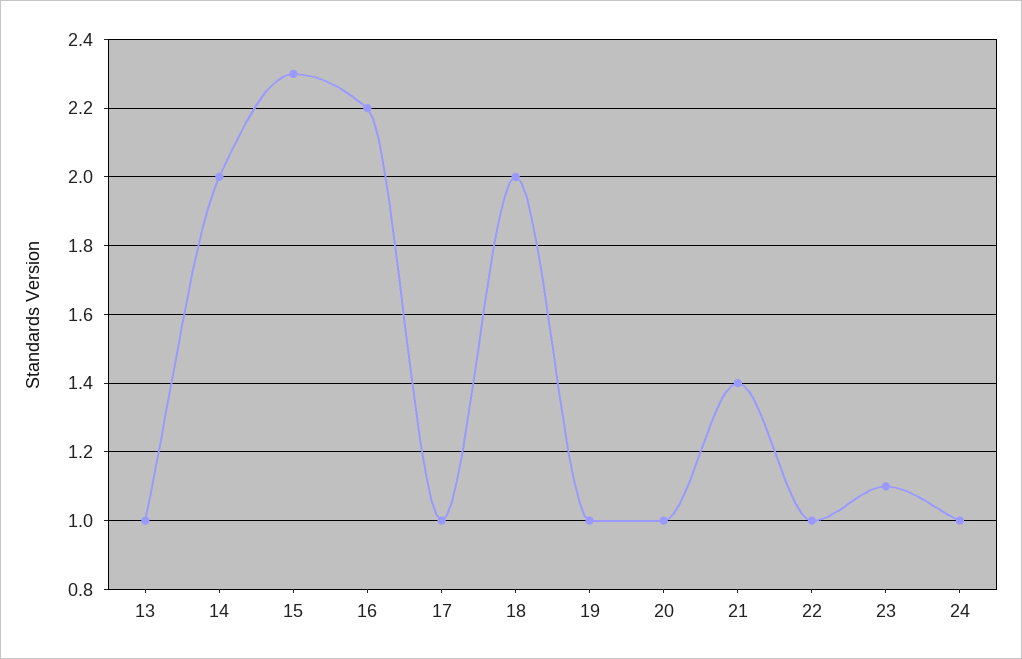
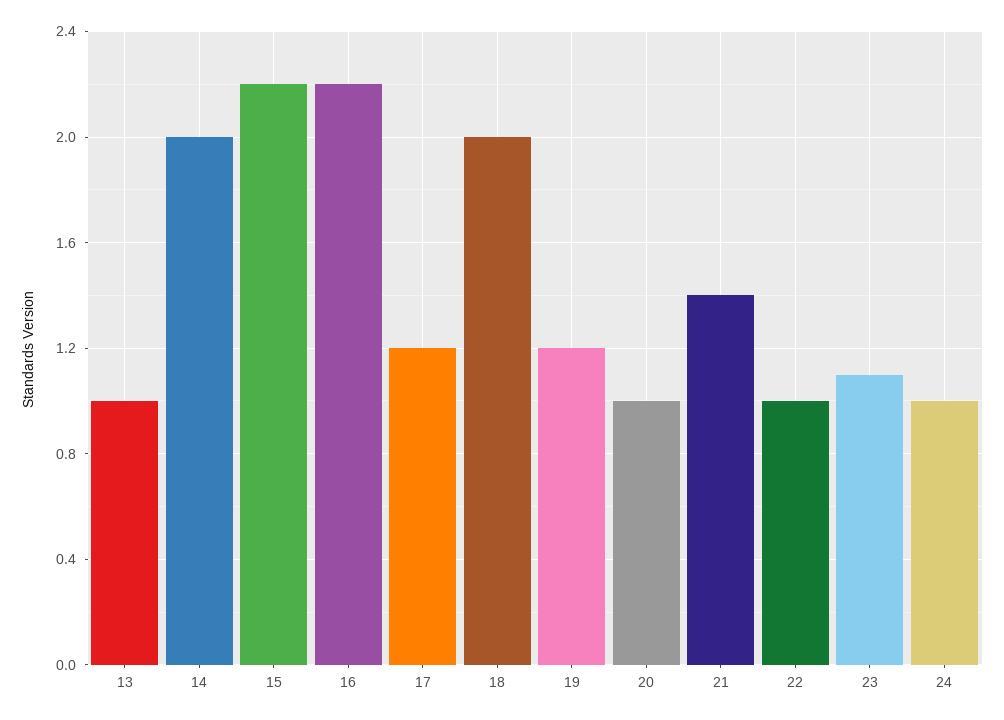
  {
    "13": 1,
    "14": 2,
-   "15": 2.3,
+   "15": 2.2,
    "16": 2.2,
-   "17": 1,
+   "17": 1.2,
    "18": 2,
-   "19": 1,
+   "19": 1.2,
    "20": 1,
    "21": 1.4,
    "22": 1,
    "23": 1.1,
    "24": 1
  }

